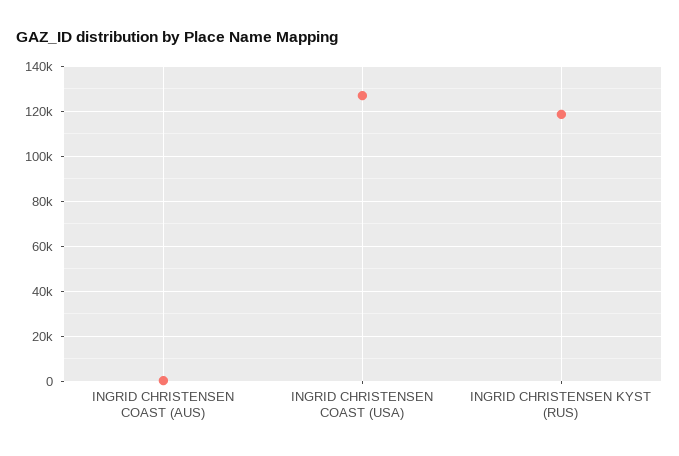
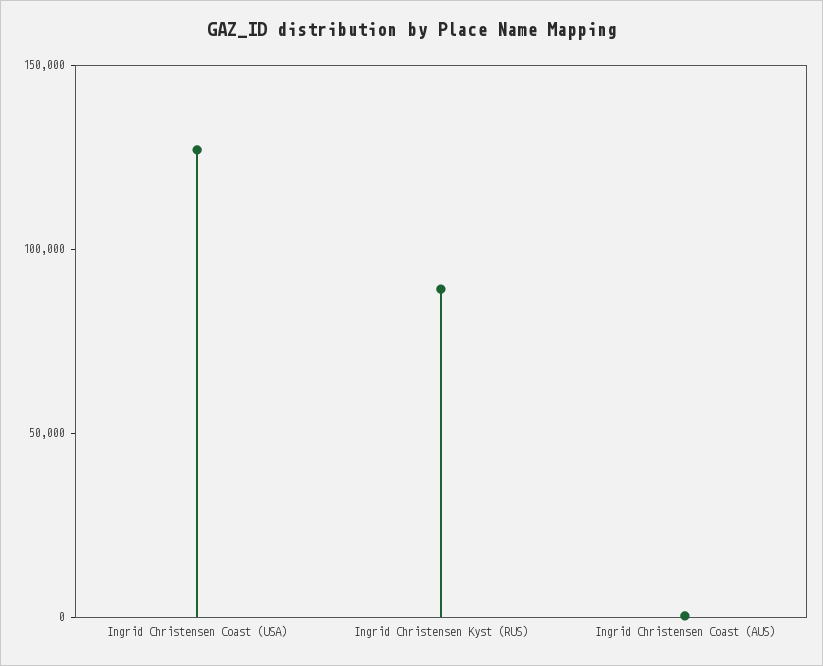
  {
    "INGRID CHRISTENSEN COAST (AUS)": 0,
    "INGRID CHRISTENSEN COAST (USA)": 125000,
-   "INGRID CHRISTENSEN KYST (RUS)": 120000
+   "INGRID CHRISTENSEN KYST (RUS)": 90000
  }

